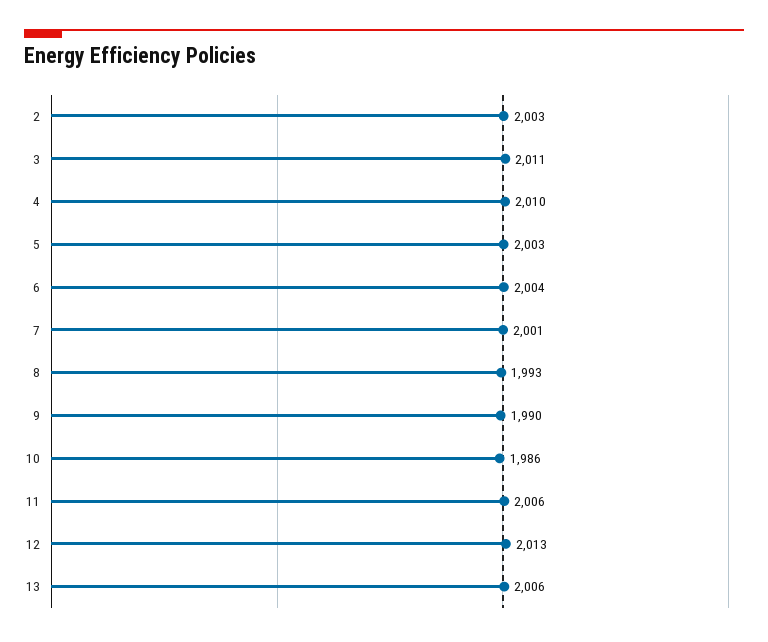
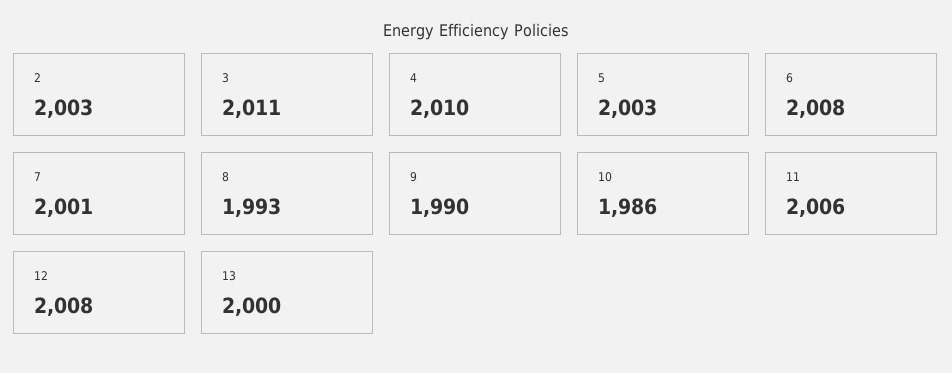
  {
    "2": 2003,
    "3": 2011,
    "4": 2010,
    "5": 2003,
-   "6": 2004,
+   "6": 2008,
    "7": 2001,
    "8": 1993,
    "9": 1990,
    "10": 1986,
    "11": 2006,
-   "12": 2013,
+   "12": 2008,
-   "13": 2006
+   "13": 2000
  }

